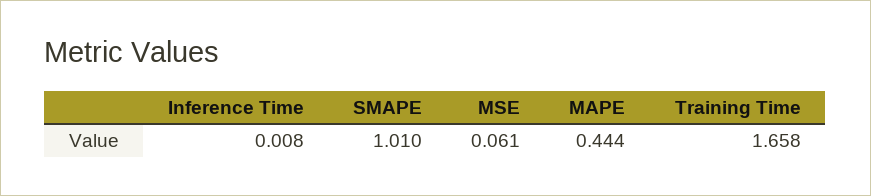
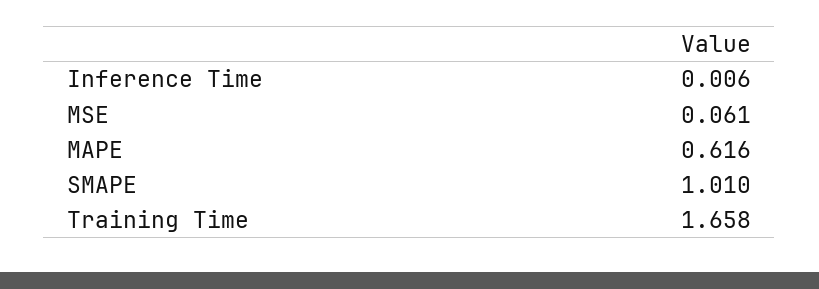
  {
-   "Inference Time": 0.008,
+   "Inference Time": 0.006,
    "SMAPE": 1.01,
    "MSE": 0.061,
-   "MAPE": 0.444,
+   "MAPE": 0.616,
    "Training Time": 1.658
  }

